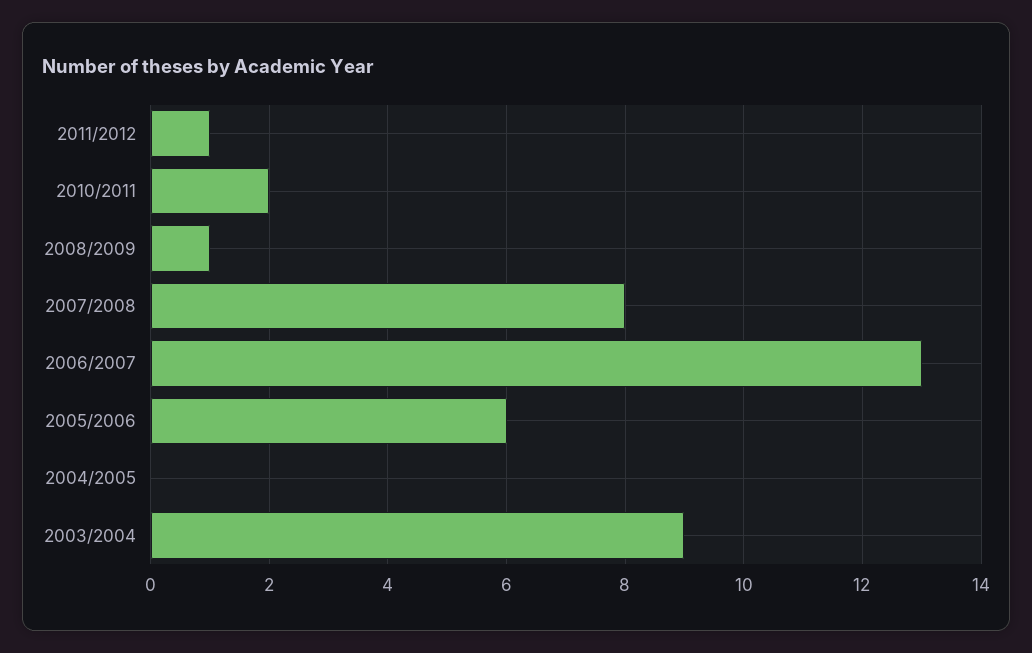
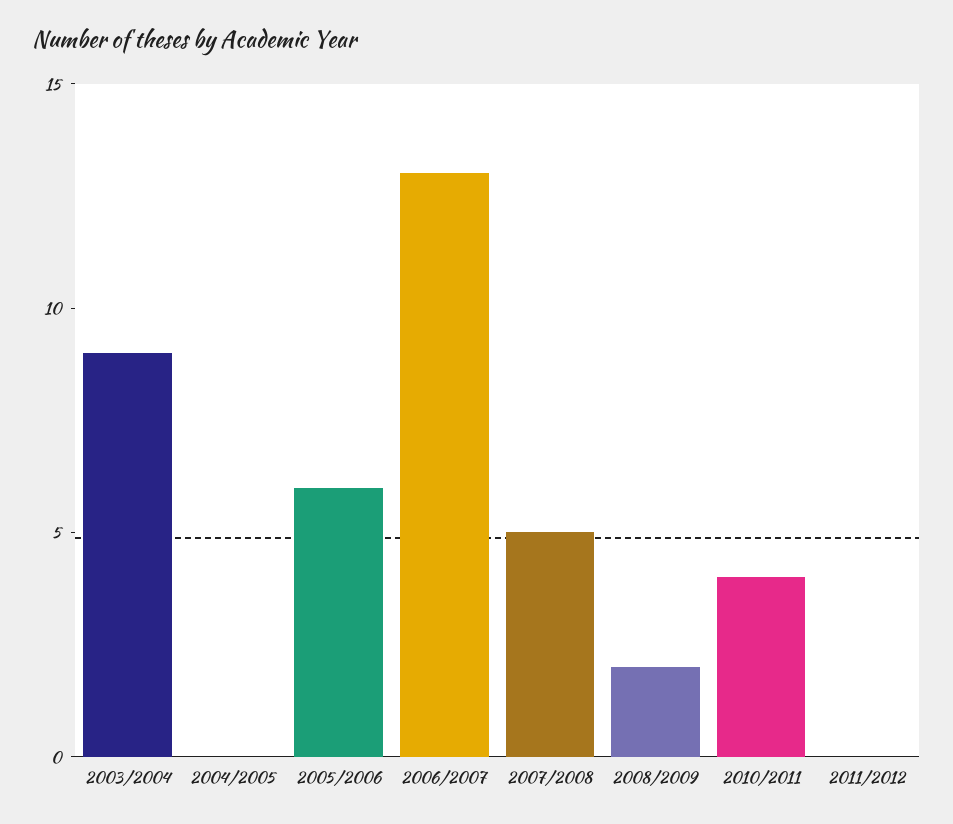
  {
-   "2011/2012": 1,
+   "2011/2012": 0,
-   "2010/2011": 2,
+   "2010/2011": 4,
-   "2008/2009": 1,
+   "2008/2009": 2,
-   "2007/2008": 8,
+   "2007/2008": 5,
    "2006/2007": 13,
    "2005/2006": 6,
    "2004/2005": 0,
    "2003/2004": 9
  }

